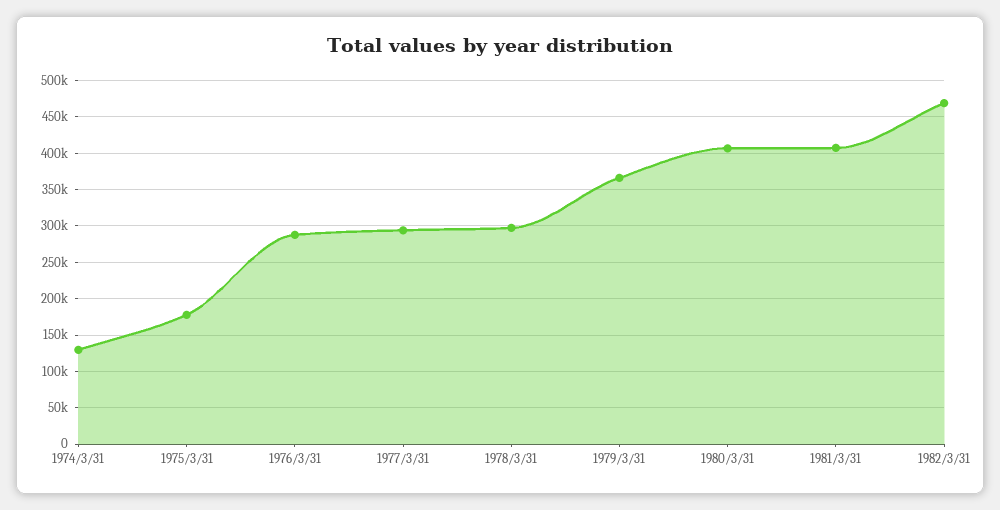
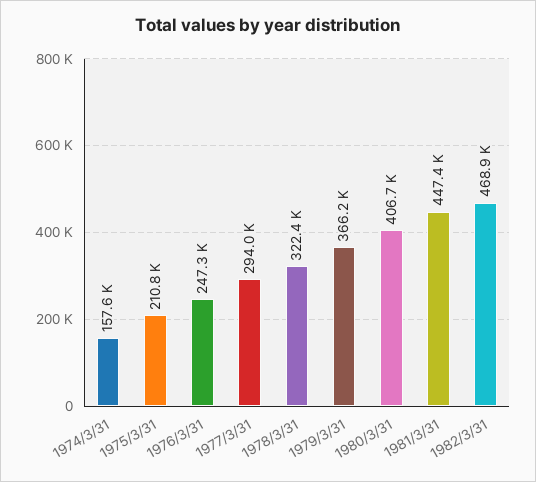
  {
-   "1974/3/31": 130000,
+   "1974/3/31": 157600,
-   "1975/3/31": 180000,
+   "1975/3/31": 210800,
-   "1976/3/31": 290000,
+   "1976/3/31": 247300,
    "1977/3/31": 294000,
-   "1978/3/31": 300000,
+   "1978/3/31": 322400,
    "1979/3/31": 366200,
    "1980/3/31": 406700,
-   "1981/3/31": 410000,
+   "1981/3/31": 447400,
    "1982/3/31": 468900
  }

